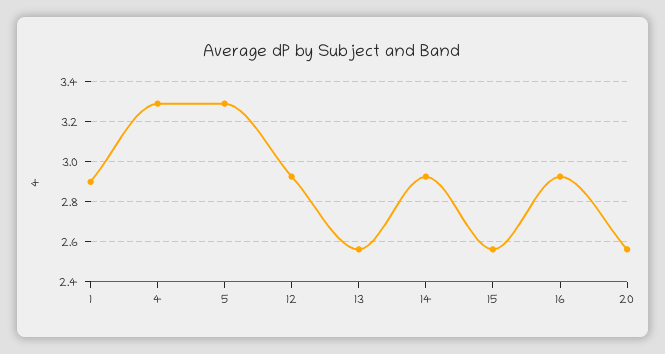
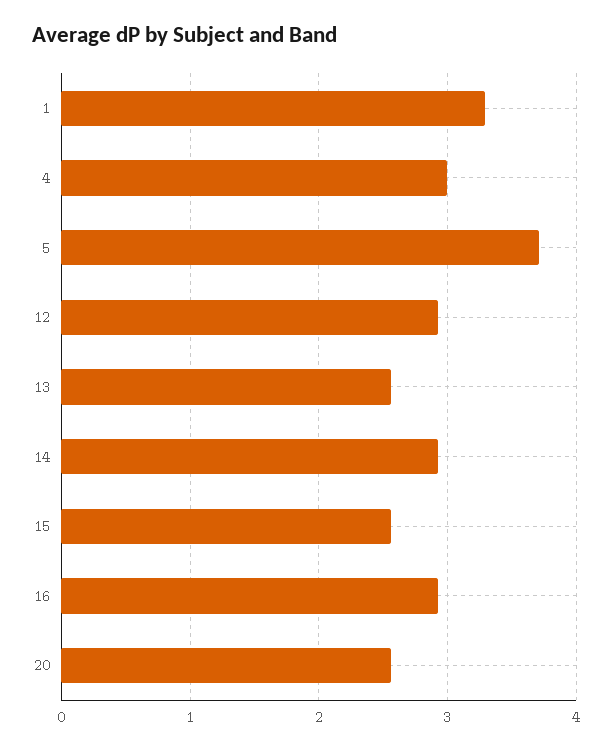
  {
-   "1": 2.9,
+   "1": 3.3,
-   "4": 3.3,
+   "4": 3,
-   "5": 3.3,
+   "5": 3.7,
    "12": 2.95,
    "13": 2.55,
    "14": 2.95,
    "15": 2.55,
    "16": 2.95,
    "20": 2.55
  }

